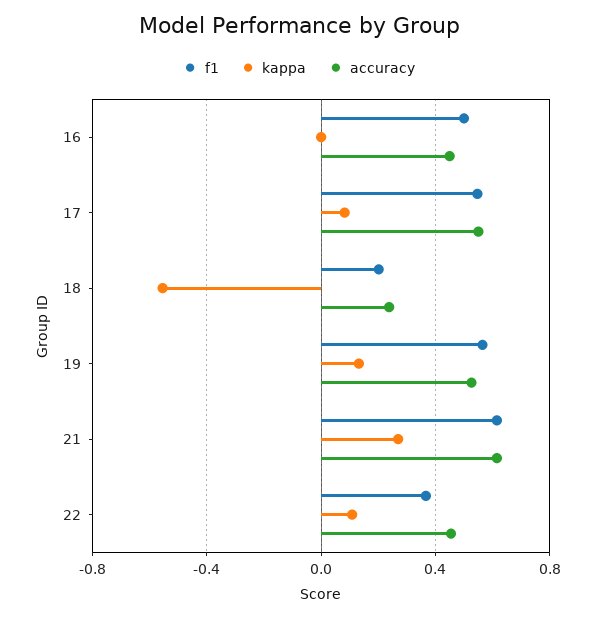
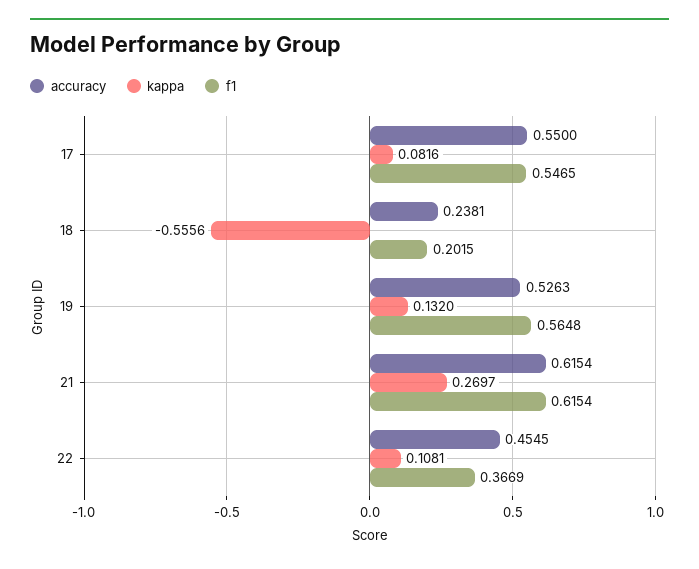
  {
    "f1": {
-     "16": 0.5,
      "17": 0.5465,
      "18": 0.2015,
      "19": 0.5648,
      "21": 0.6154,
      "22": 0.3669
    },
    "kappa": {
-     "16": 0,
      "17": 0.0816,
      "18": -0.5556,
      "19": 0.132,
      "21": 0.2697,
      "22": 0.1081
    },
    "accuracy": {
-     "16": 0.45,
      "17": 0.55,
      "18": 0.2381,
      "19": 0.5263,
      "21": 0.6154,
      "22": 0.4545
    }
  }

